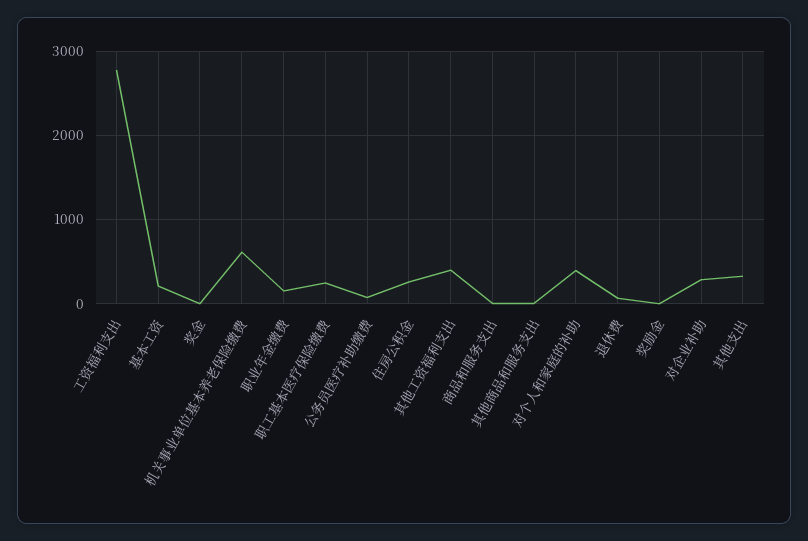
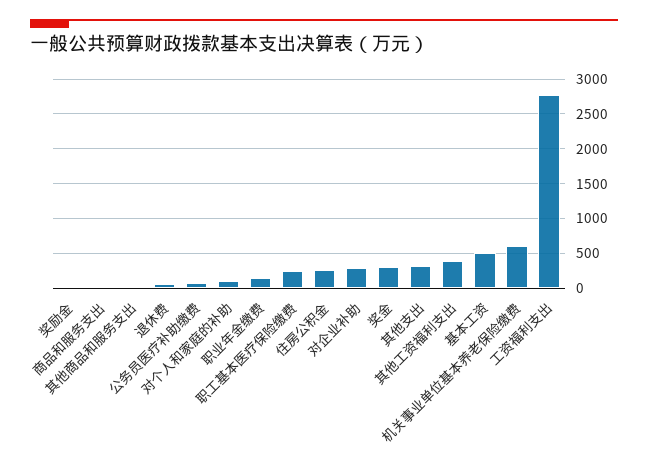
  {
    "工资福利支出": 2800,
-   "基本工资": 200,
+   "基本工资": 500,
-   "奖金": 0,
+   "奖金": 300,
    "机关事业单位基本养老保险缴费": 600,
    "职业年金缴费": 200,
    "职工基本医疗保险缴费": 200,
    "公务员医疗补助缴费": 100,
    "住房公积金": 300,
    "其他工资福利支出": 400,
    "商品和服务支出": 0,
    "其他商品和服务支出": 0,
-   "对个人和家庭的补助": 400,
+   "对个人和家庭的补助": 100,
    "退休费": 100,
    "奖励金": 0,
    "对企业补助": 300,
    "其他支出": 300
  }

